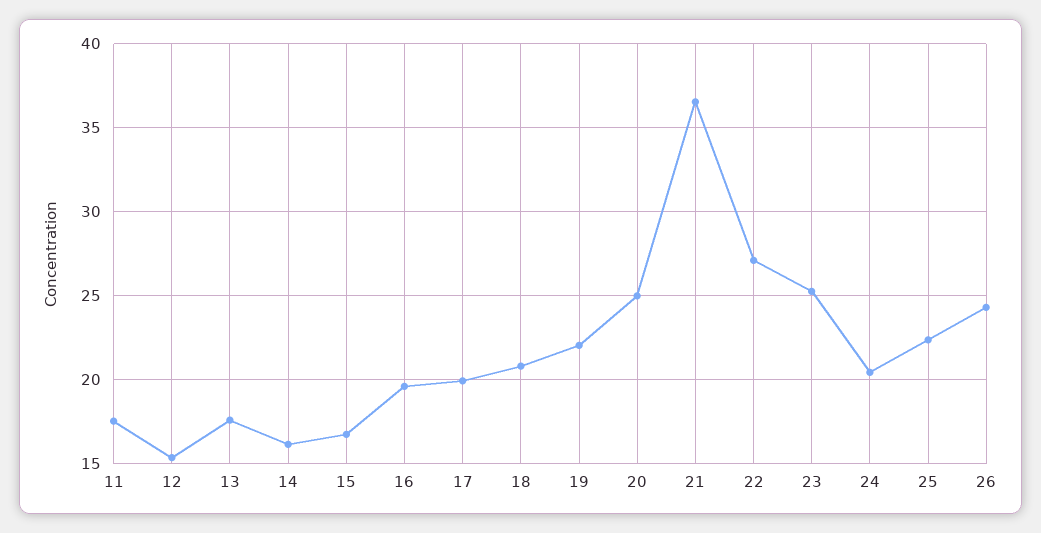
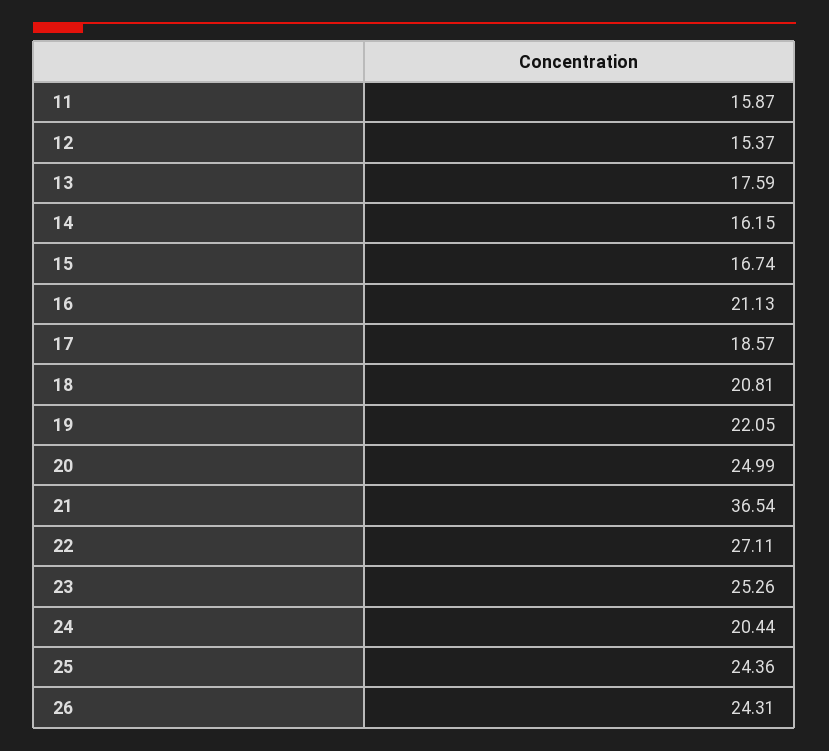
  {
-   "11": 17.5,
+   "11": 15.87,
    "12": 15.37,
    "13": 17.59,
    "14": 16.15,
    "15": 16.74,
-   "16": 19.5,
+   "16": 21.13,
-   "17": 20,
+   "17": 18.57,
    "18": 20.81,
    "19": 22.05,
    "20": 24.99,
    "21": 36.54,
    "22": 27.11,
    "23": 25.26,
    "24": 20.44,
-   "25": 22.5,
+   "25": 24.36,
    "26": 24.31
  }

